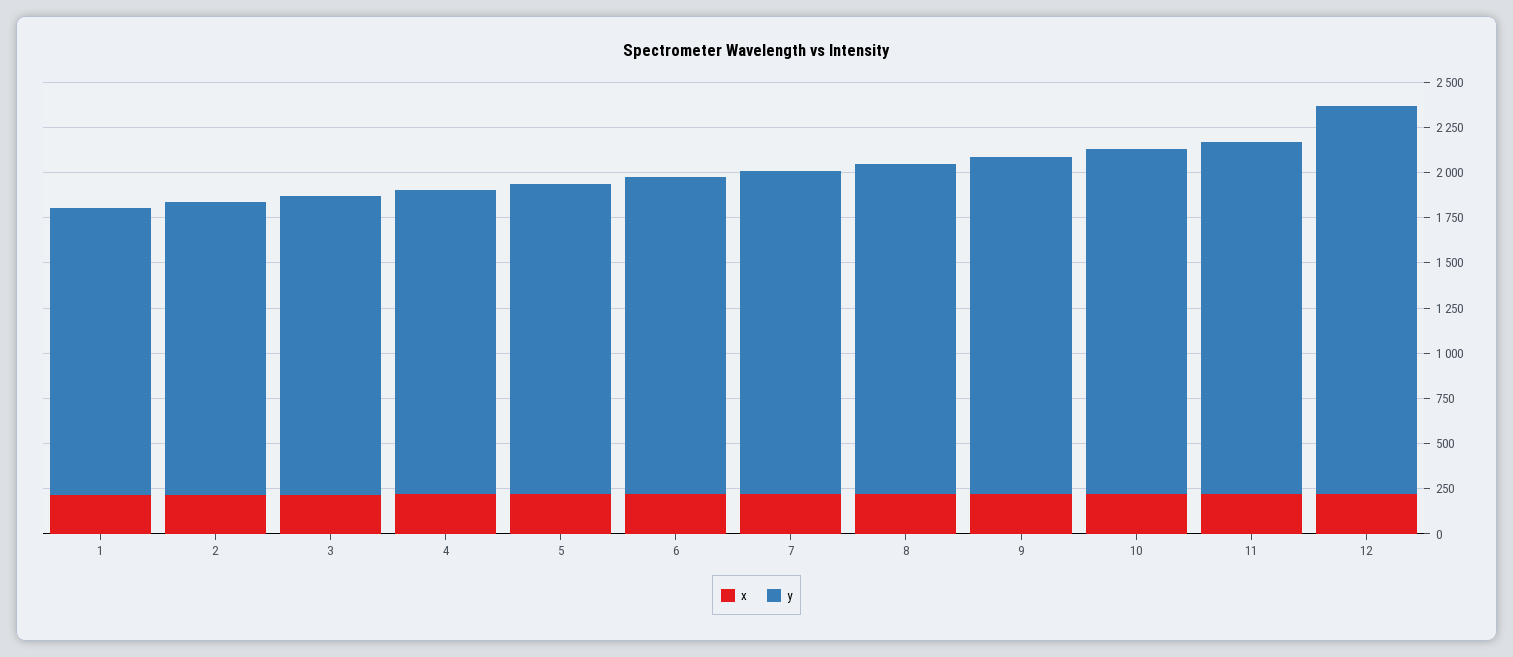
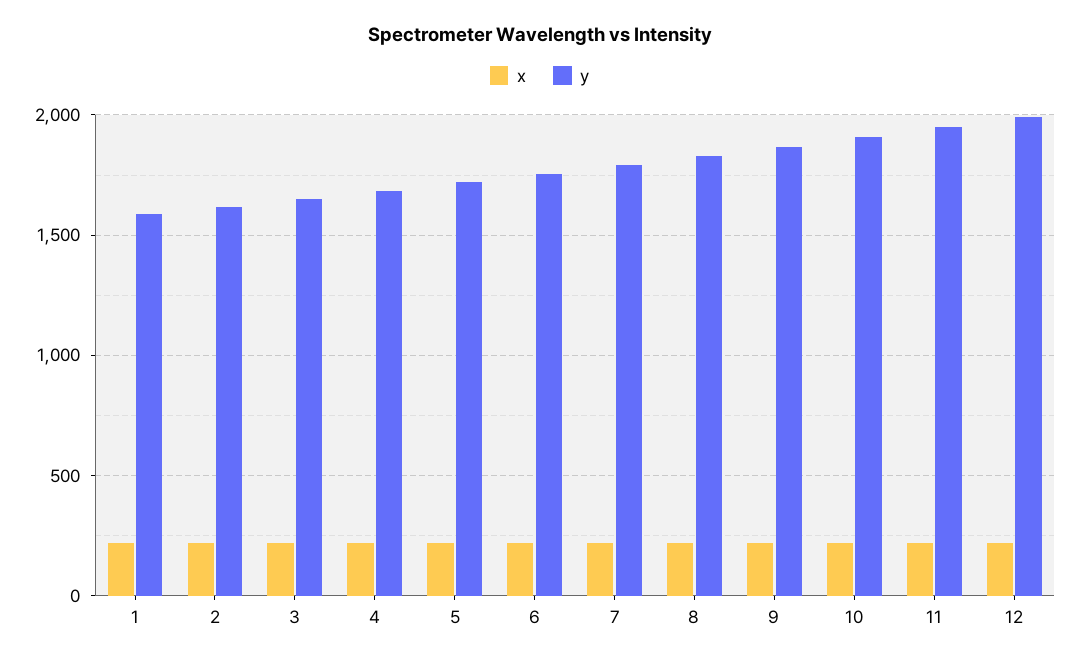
  {
    "x": {
      "1": 200,
      "2": 200,
      "3": 200,
      "4": 200,
      "5": 200,
      "6": 200,
      "7": 200,
      "8": 200,
      "9": 200,
      "10": 200,
      "11": 200,
      "12": 200
    },
    "y": {
      "1": 1600,
      "2": 1600,
      "3": 1650,
      "4": 1700,
      "5": 1700,
      "6": 1750,
      "7": 1800,
      "8": 1850,
      "9": 1850,
      "10": 1900,
      "11": 1950,
-     "12": 2150
+     "12": 2000
    }
  }

